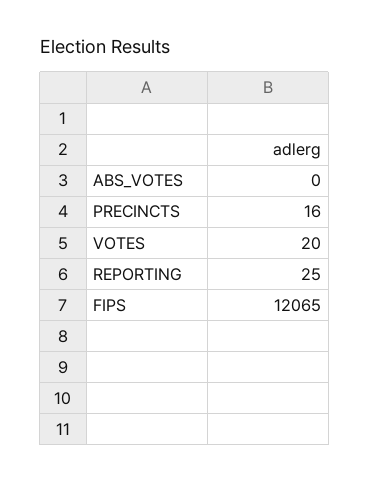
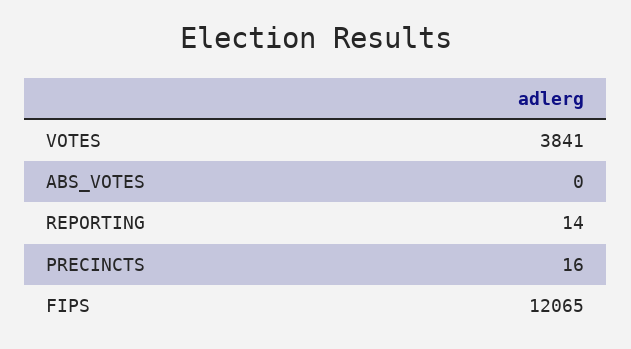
  {
    "ABS_VOTES": 0,
    "PRECINCTS": 16,
-   "VOTES": 20,
+   "VOTES": 3841,
-   "REPORTING": 25,
+   "REPORTING": 14,
    "FIPS": 12065
  }

